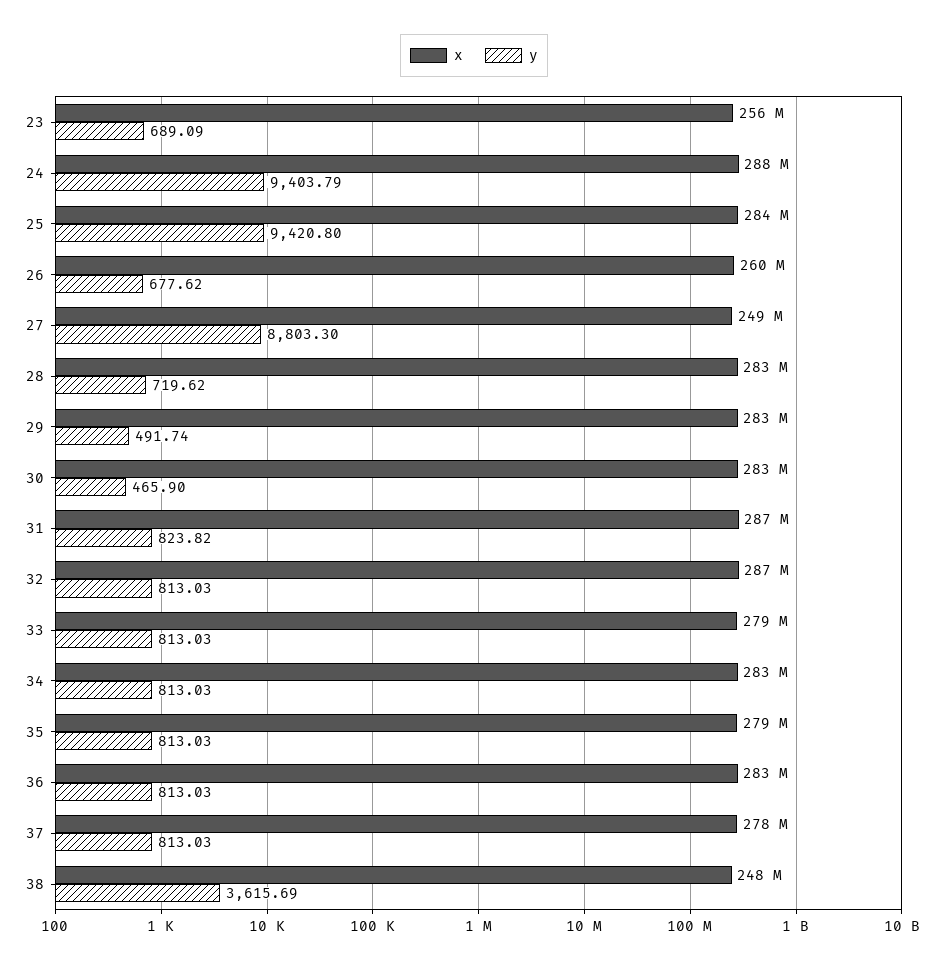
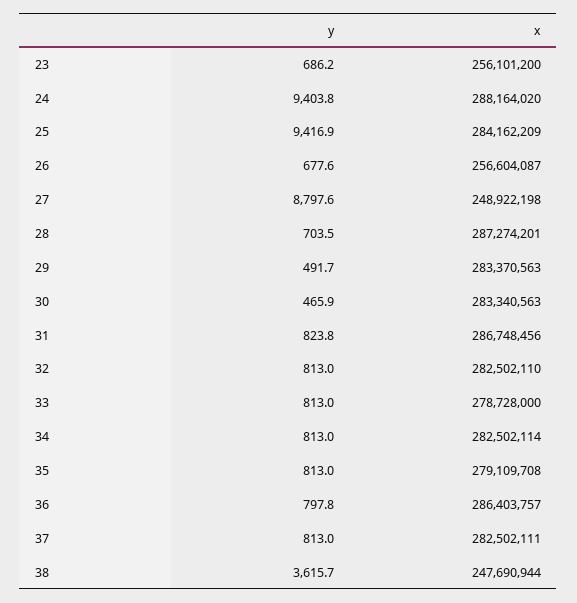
  {
    "x": {
      "23": 256101200,
      "24": 288164020,
      "25": 284162209,
-     "26": 260000000,
+     "26": 256604087,
      "27": 248922198,
-     "28": 283000000,
+     "28": 287274201,
      "29": 283370563,
      "30": 283340563,
      "31": 286748456,
-     "32": 287000000,
+     "32": 282502110,
      "33": 278728000,
      "34": 282502114,
      "35": 279109708,
-     "36": 283000000,
+     "36": 286403757,
-     "37": 278000000,
+     "37": 282502111,
      "38": 247690944
    },
    "y": {
-     "23": 689.09,
+     "23": 686.2,
      "24": 9403.79,
-     "25": 9420.8,
+     "25": 9416.9,
      "26": 677.62,
-     "27": 8803.3,
+     "27": 8797.6,
-     "28": 719.62,
+     "28": 703.5,
      "29": 491.74,
      "30": 465.9,
      "31": 823.82,
      "32": 813.03,
      "33": 813.03,
      "34": 813.03,
      "35": 813.03,
-     "36": 813.03,
+     "36": 797.8,
      "37": 813.03,
      "38": 3615.69
    }
  }

